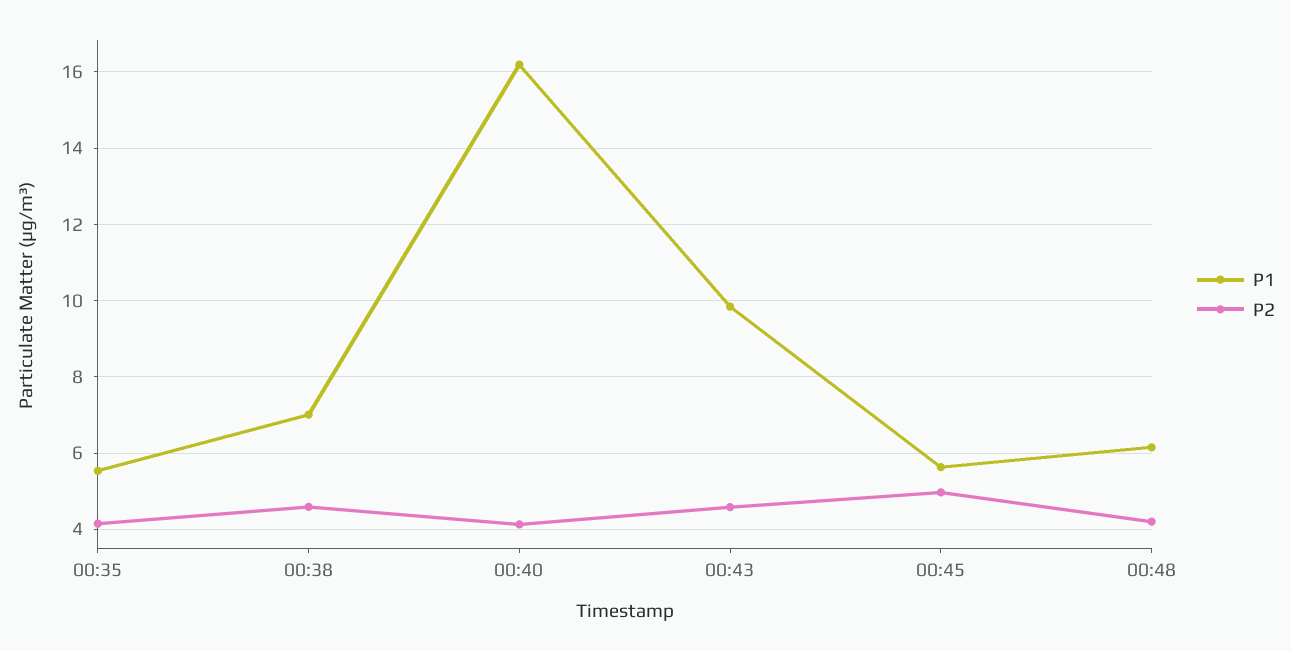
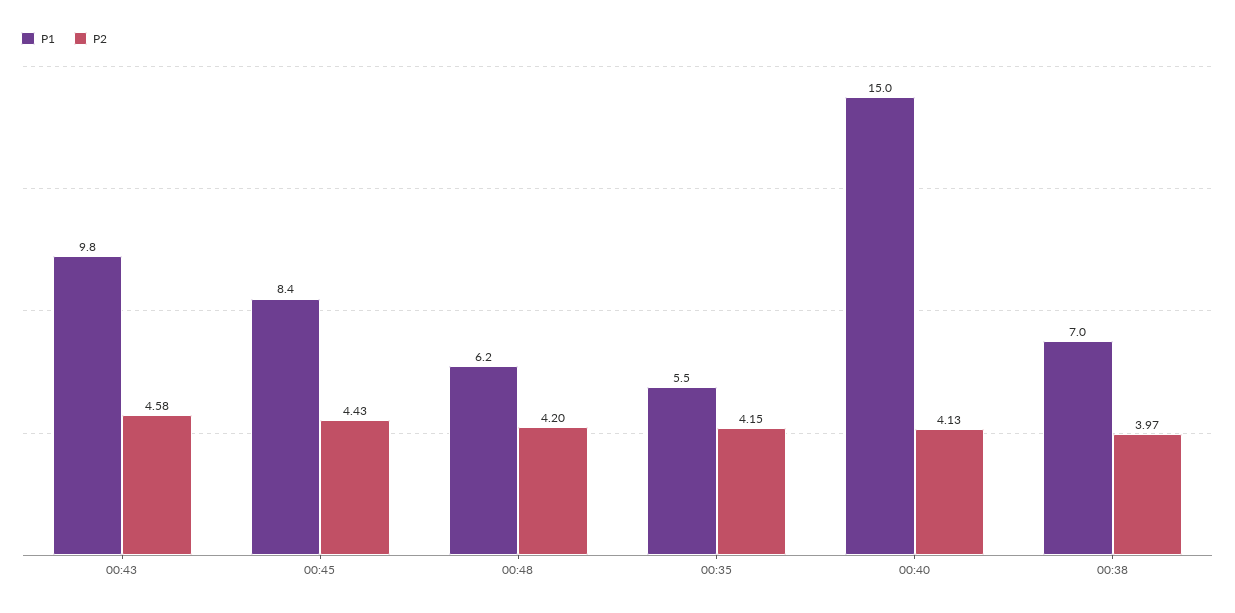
  {
    "P1": {
      "00:35": 5.5,
      "00:38": 7,
-     "00:40": 16.2,
+     "00:40": 15,
      "00:43": 9.8,
-     "00:45": 5.6,
+     "00:45": 8.4,
      "00:48": 6.2
    },
    "P2": {
      "00:35": 4.15,
-     "00:38": 4.6,
+     "00:38": 3.97,
      "00:40": 4.13,
      "00:43": 4.58,
-     "00:45": 5,
+     "00:45": 4.43,
      "00:48": 4.2
    }
  }

